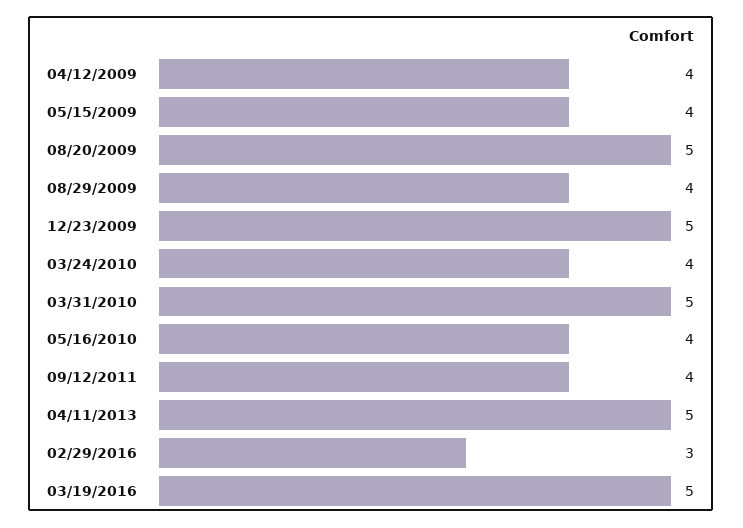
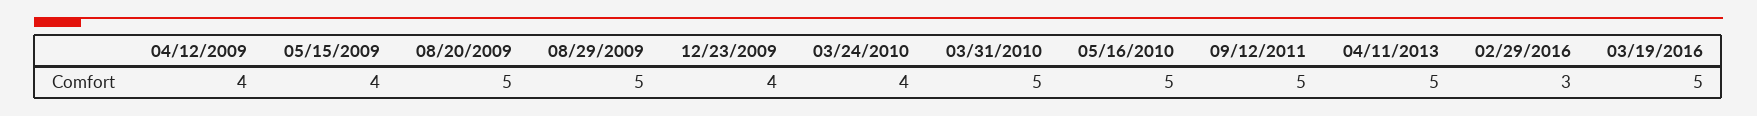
  {
    "04/12/2009": 4,
    "05/15/2009": 4,
    "08/20/2009": 5,
-   "08/29/2009": 4,
+   "08/29/2009": 5,
-   "12/23/2009": 5,
+   "12/23/2009": 4,
    "03/24/2010": 4,
    "03/31/2010": 5,
-   "05/16/2010": 4,
+   "05/16/2010": 5,
-   "09/12/2011": 4,
+   "09/12/2011": 5,
    "04/11/2013": 5,
    "02/29/2016": 3,
    "03/19/2016": 5
  }

